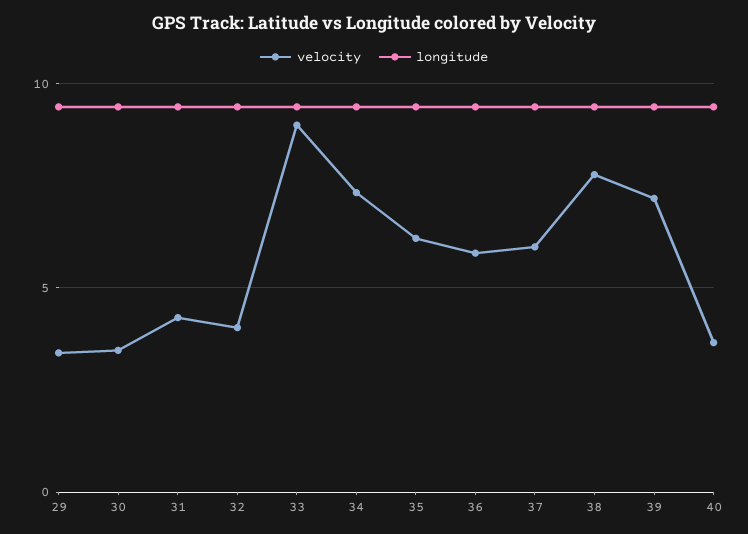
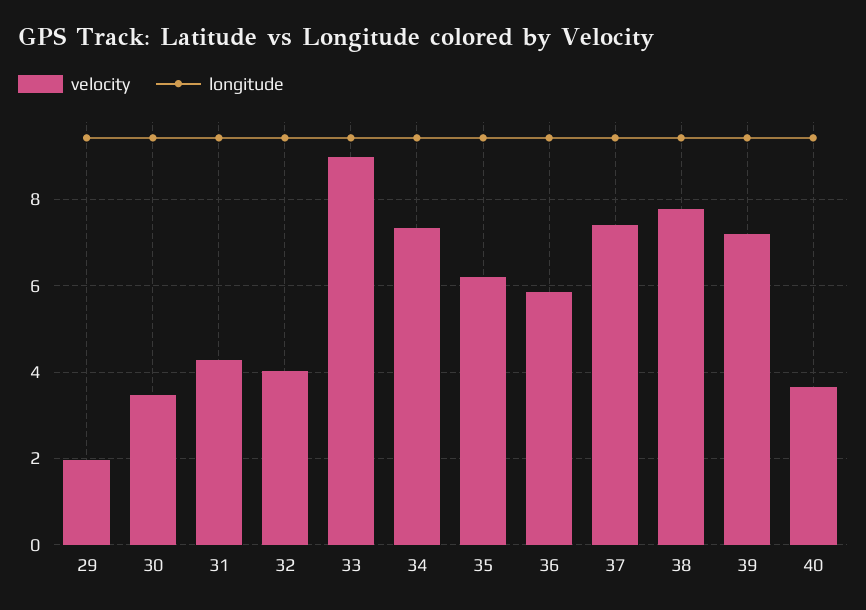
  {
    "velocity": {
-     "29": 3.5,
+     "29": 2,
      "30": 3.4,
      "31": 4.2,
      "32": 4,
      "33": 9,
      "34": 7.4,
      "35": 6.2,
      "36": 5.8,
-     "37": 6,
+     "37": 7.4,
      "38": 7.8,
      "39": 7.2,
      "40": 3.6
    },
    "longitude": {
      "29": 9.4,
      "30": 9.4,
      "31": 9.4,
      "32": 9.4,
      "33": 9.4,
      "34": 9.4,
      "35": 9.4,
      "36": 9.4,
      "37": 9.4,
      "38": 9.4,
      "39": 9.4,
      "40": 9.4
    }
  }

